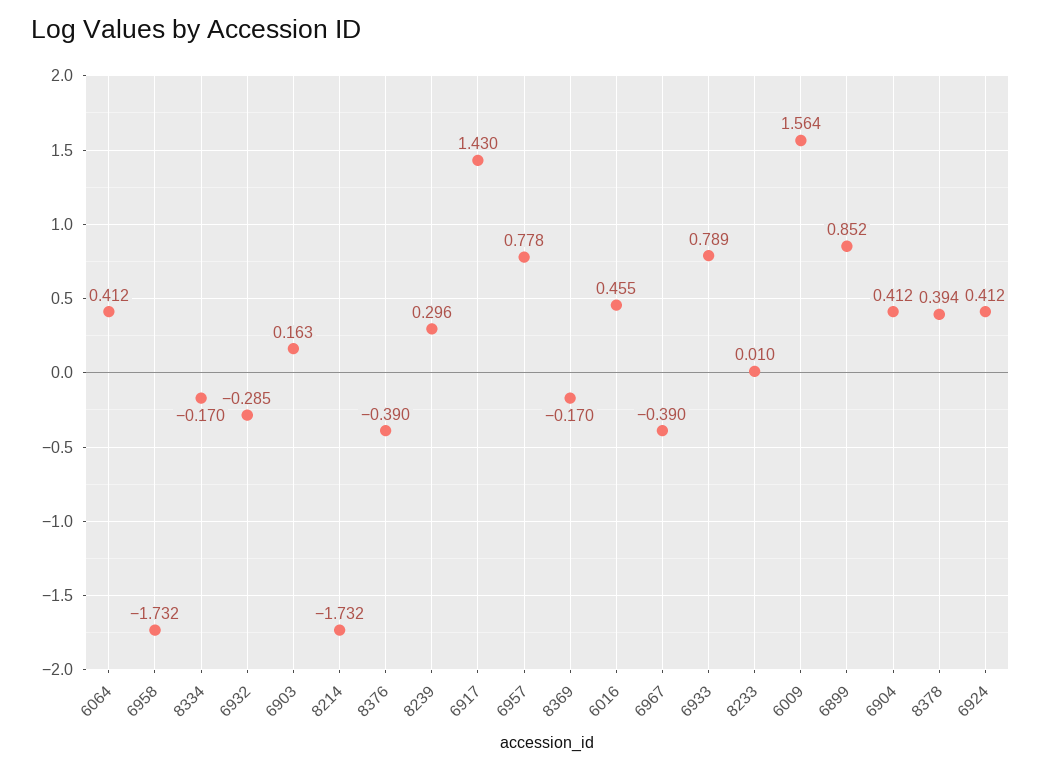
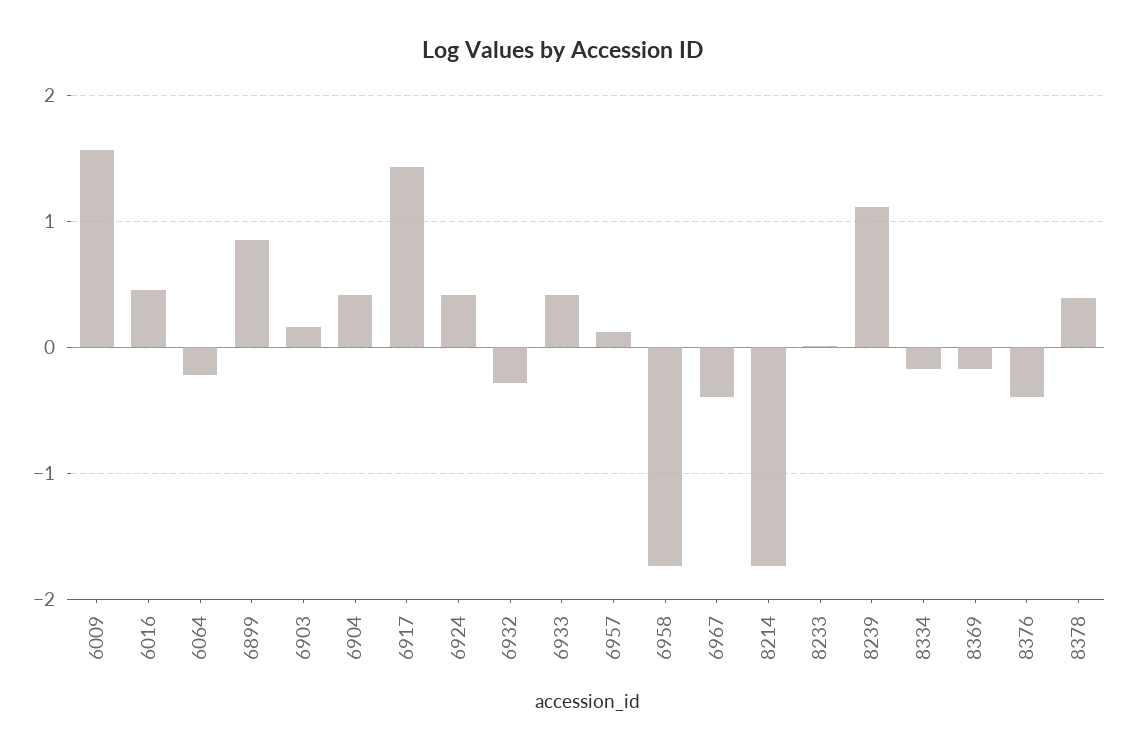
  {
-   "6064": 0.412,
+   "6064": -0.2,
    "6958": -1.732,
    "8334": -0.17,
    "6932": -0.285,
    "6903": 0.163,
    "8214": -1.732,
    "8376": -0.39,
-   "8239": 0.296,
+   "8239": 1.1,
    "6917": 1.43,
-   "6957": 0.778,
+   "6957": 0.1,
    "8369": -0.17,
    "6016": 0.455,
    "6967": -0.39,
-   "6933": 0.789,
+   "6933": 0.4,
    "8233": 0.01,
    "6009": 1.564,
    "6899": 0.852,
    "6904": 0.412,
    "8378": 0.394,
    "6924": 0.412
  }

